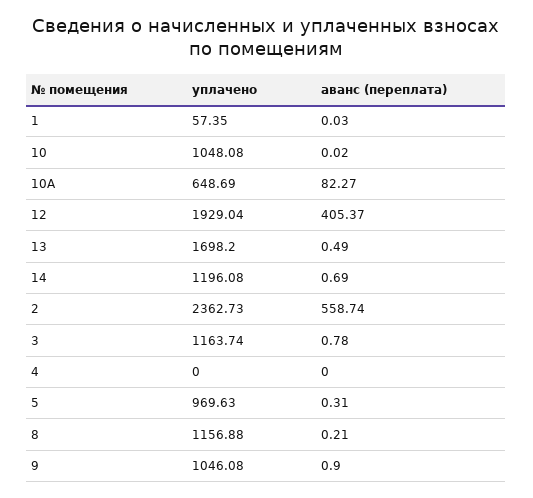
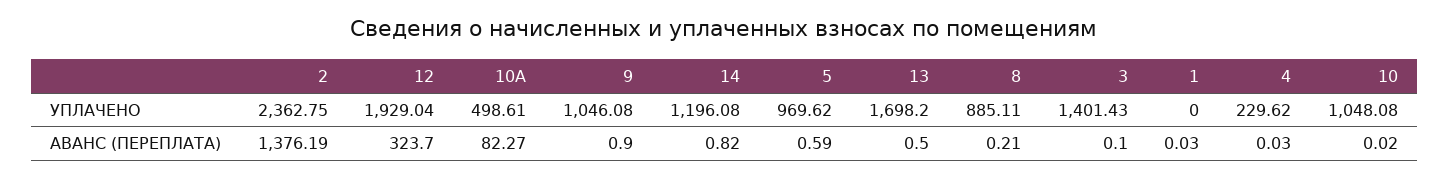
  {
    "уплачено": {
-     "1": 57.35,
+     "1": 0,
      "10": 1048.08,
-     "10А": 648.69,
+     "10А": 498.61,
      "12": 1929.04,
      "13": 1698.2,
      "14": 1196.08,
-     "2": 2362.73,
+     "2": 2362.75,
-     "3": 1163.74,
+     "3": 1401.43,
-     "4": 0,
+     "4": 229.62,
-     "5": 969.63,
+     "5": 969.62,
-     "8": 1156.88,
+     "8": 885.11,
      "9": 1046.08
    },
    "аванс (переплата)": {
      "1": 0.03,
      "10": 0.02,
      "10А": 82.27,
-     "12": 405.37,
+     "12": 323.7,
-     "13": 0.49,
+     "13": 0.5,
-     "14": 0.69,
+     "14": 0.82,
-     "2": 558.74,
+     "2": 1376.19,
-     "3": 0.78,
+     "3": 0.1,
-     "4": 0,
+     "4": 0.03,
-     "5": 0.31,
+     "5": 0.59,
      "8": 0.21,
      "9": 0.9
    }
  }

